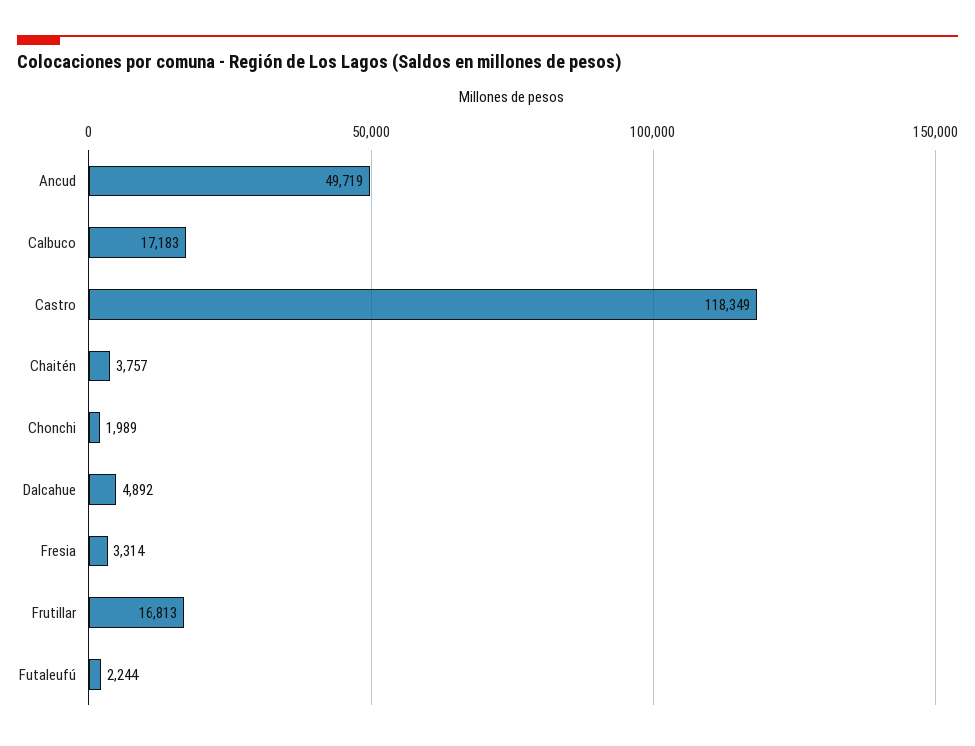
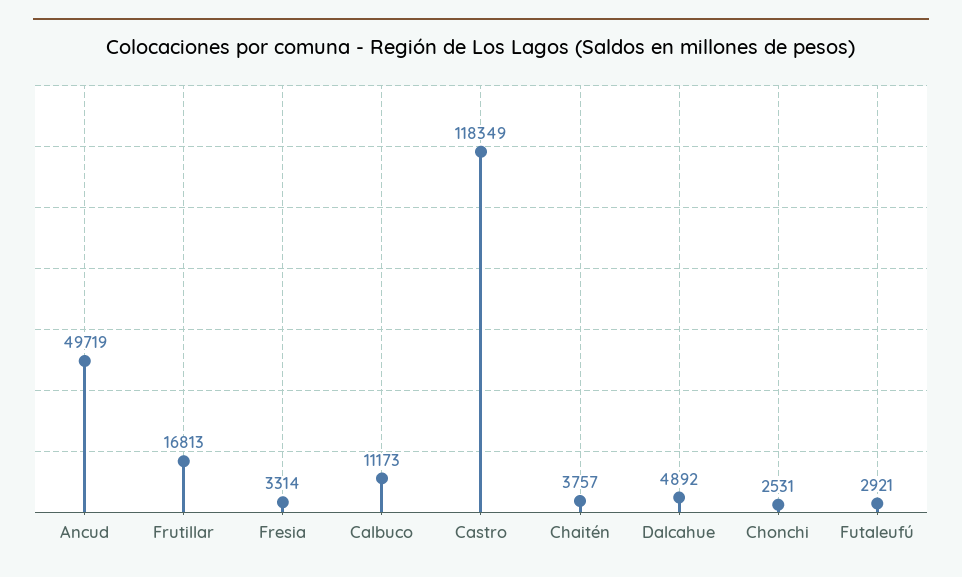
  {
    "Ancud": 49719,
-   "Calbuco": 17183,
+   "Calbuco": 11173,
    "Castro": 118349,
    "Chaitén": 3757,
-   "Chonchi": 1989,
+   "Chonchi": 2531,
    "Dalcahue": 4892,
    "Fresia": 3314,
    "Frutillar": 16813,
-   "Futaleufú": 2244
+   "Futaleufú": 2921
  }

